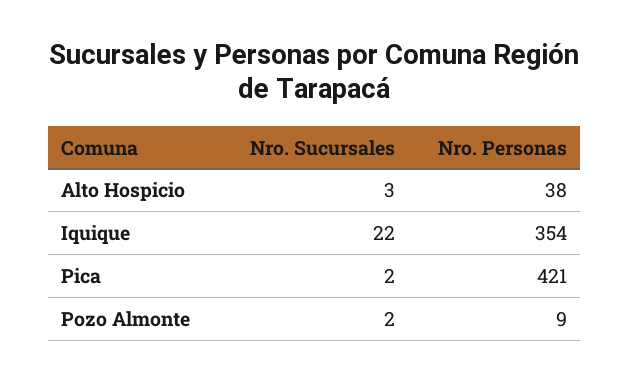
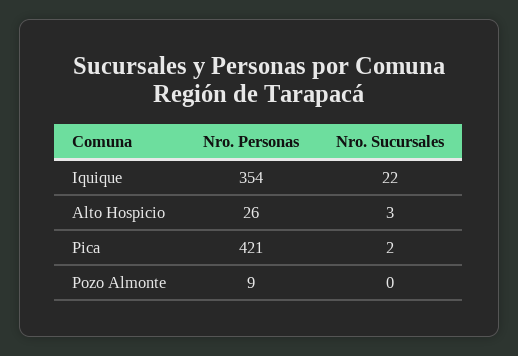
  {
    "Nro. Sucursales": {
      "Alto Hospicio": 3,
      "Iquique": 22,
      "Pica": 2,
-     "Pozo Almonte": 2
+     "Pozo Almonte": 0
    },
    "Nro. Personas": {
-     "Alto Hospicio": 38,
+     "Alto Hospicio": 26,
      "Iquique": 354,
      "Pica": 421,
      "Pozo Almonte": 9
    }
  }

